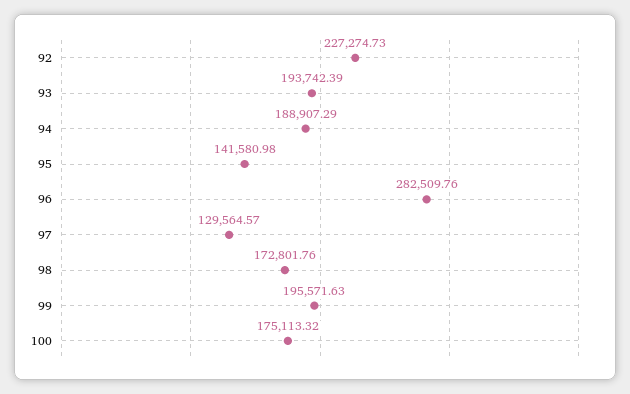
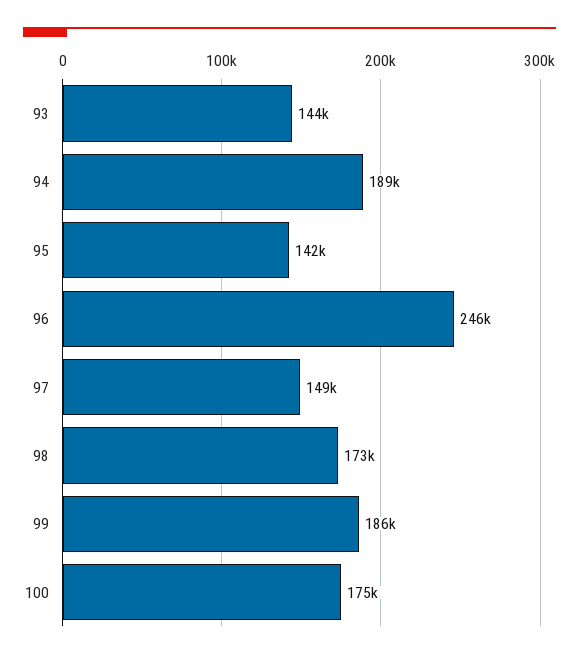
  {
-   "92": 227274.73,
-   "93": 193742.39,
+   "93": 144000,
    "94": 188907.29,
    "95": 141580.98,
-   "96": 282509.76,
+   "96": 246000,
-   "97": 129564.57,
+   "97": 149000,
    "98": 172801.76,
-   "99": 195571.63,
+   "99": 186000,
    "100": 175113.32
  }

